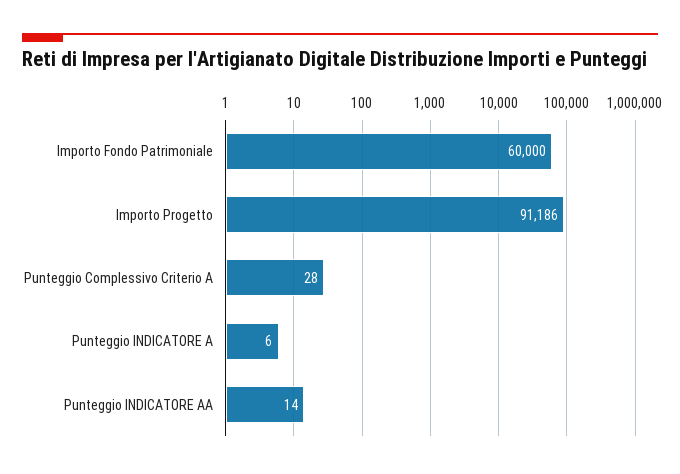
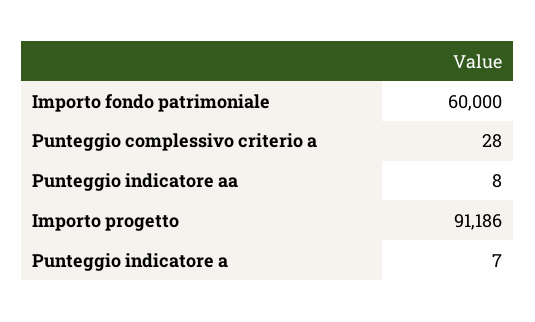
  {
    "Importo Fondo Patrimoniale": 60000,
    "Importo Progetto": 91186,
    "Punteggio Complessivo Criterio A": 28,
-   "Punteggio INDICATORE A": 6,
+   "Punteggio INDICATORE A": 7,
-   "Punteggio INDICATORE AA": 14
+   "Punteggio INDICATORE AA": 8
  }

